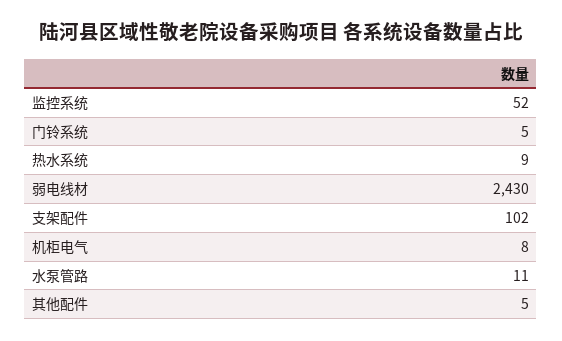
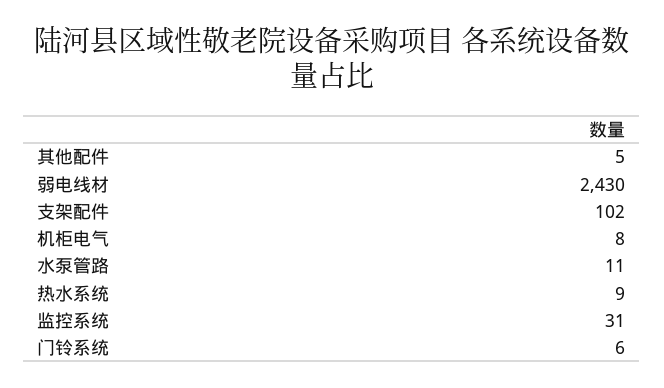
  {
-   "监控系统": 52,
+   "监控系统": 31,
-   "门铃系统": 5,
+   "门铃系统": 6,
    "热水系统": 9,
    "弱电线材": 2430,
    "支架配件": 102,
    "机柜电气": 8,
    "水泵管路": 11,
    "其他配件": 5
  }

